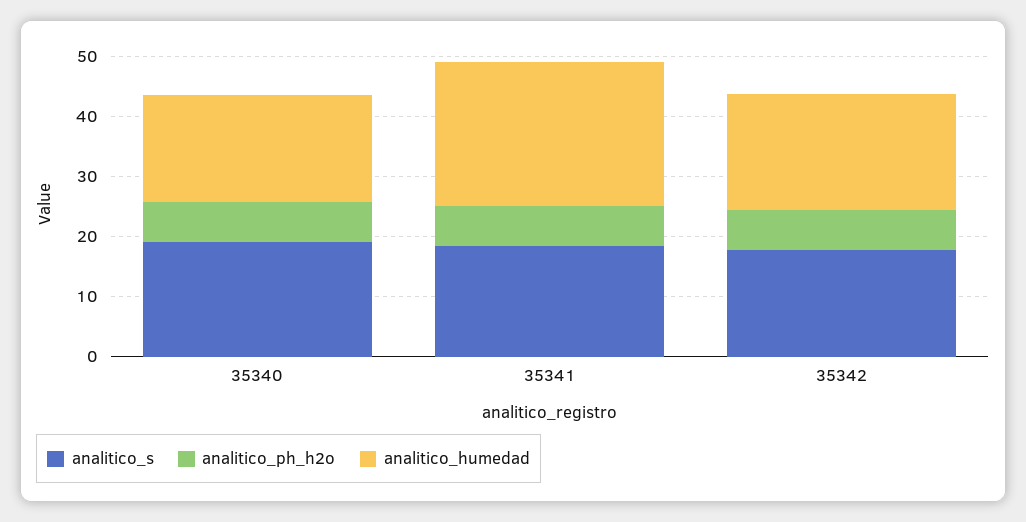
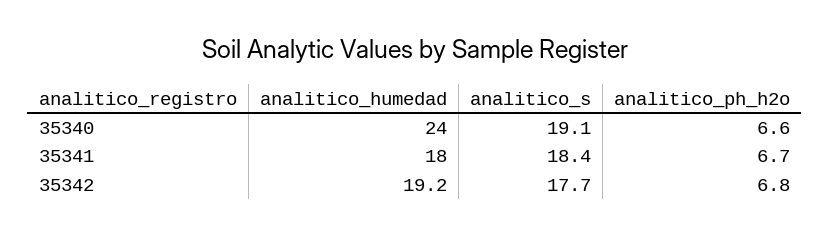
  {
    "analitico_s": {
      "35340": 19.1,
      "35341": 18.4,
      "35342": 17.7
    },
    "analitico_ph_h2o": {
      "35340": 6.6,
      "35341": 6.7,
      "35342": 6.8
    },
    "analitico_humedad": {
-     "35340": 18,
+     "35340": 24,
-     "35341": 24,
+     "35341": 18,
      "35342": 19.2
    }
  }

